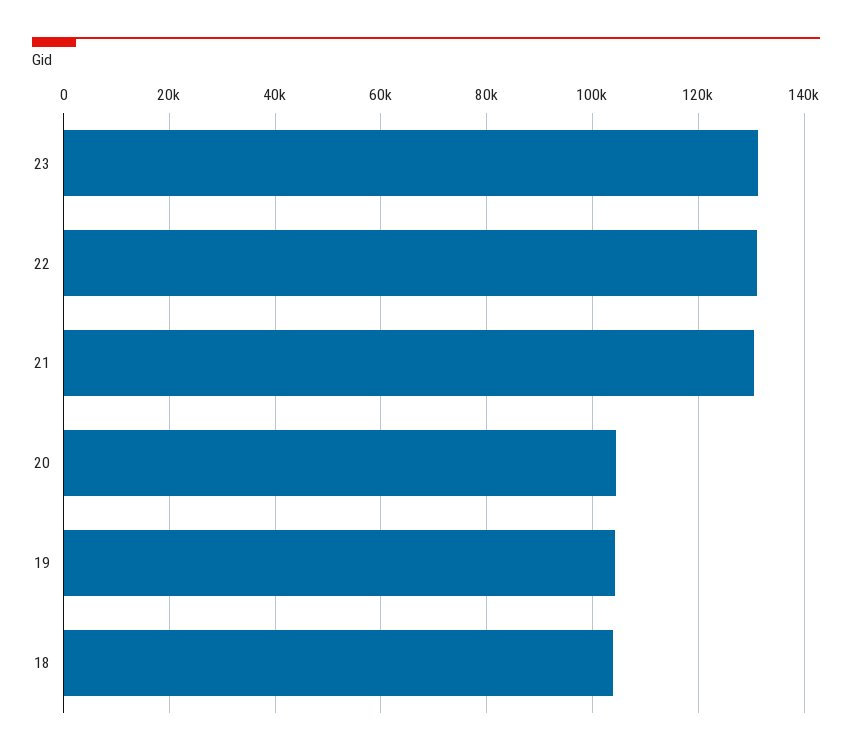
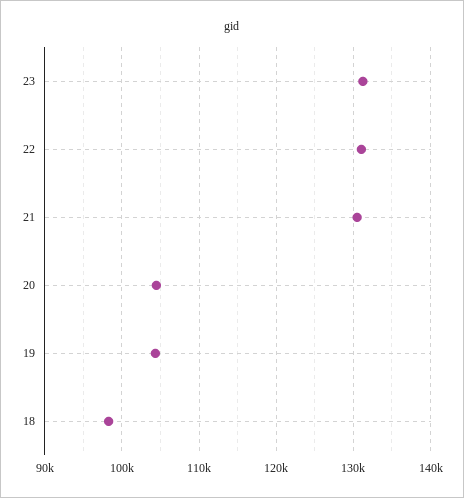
  {
    "23": 131000,
    "22": 131000,
    "21": 130000,
    "20": 104000,
    "19": 104000,
-   "18": 104000
+   "18": 98000
  }

